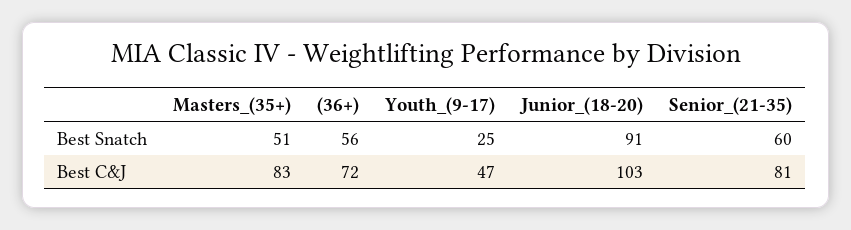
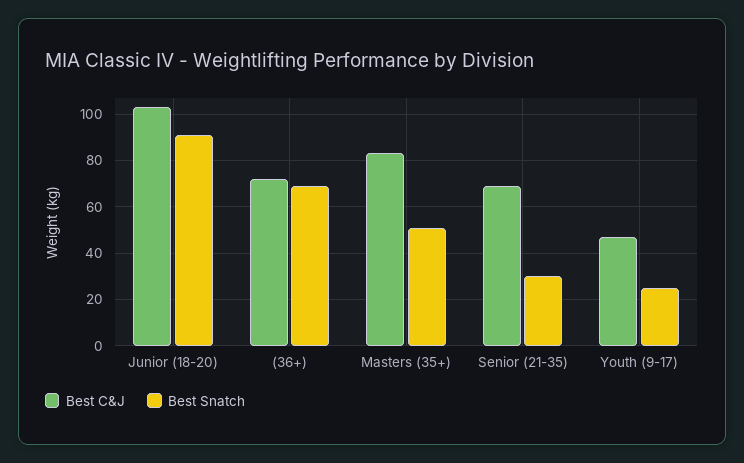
  {
    "Best Snatch": {
      "Masters_(35+)": 51,
-     "(36+)": 56,
+     "(36+)": 70,
      "Youth_(9-17)": 25,
      "Junior_(18-20)": 91,
-     "Senior_(21-35)": 60
+     "Senior_(21-35)": 30
    },
    "Best C&J": {
      "Masters_(35+)": 83,
      "(36+)": 72,
      "Youth_(9-17)": 47,
      "Junior_(18-20)": 103,
-     "Senior_(21-35)": 81
+     "Senior_(21-35)": 70
    }
  }

